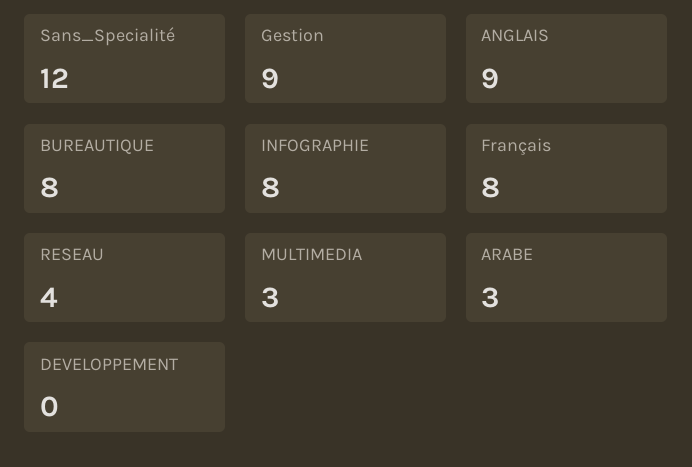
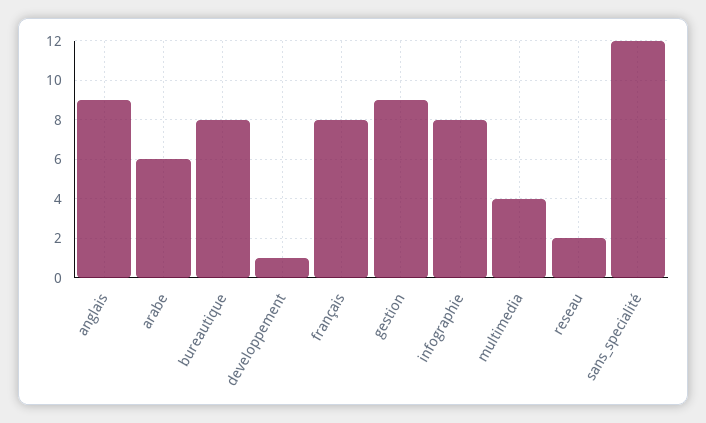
  {
    "Sans_Specialité": 12,
    "Gestion": 9,
    "ANGLAIS": 9,
    "BUREAUTIQUE": 8,
    "INFOGRAPHIE": 8,
    "Français": 8,
-   "RESEAU": 4,
+   "RESEAU": 2,
-   "MULTIMEDIA": 3,
+   "MULTIMEDIA": 4,
-   "ARABE": 3,
+   "ARABE": 6,
-   "DEVELOPPEMENT": 0
+   "DEVELOPPEMENT": 1
  }

